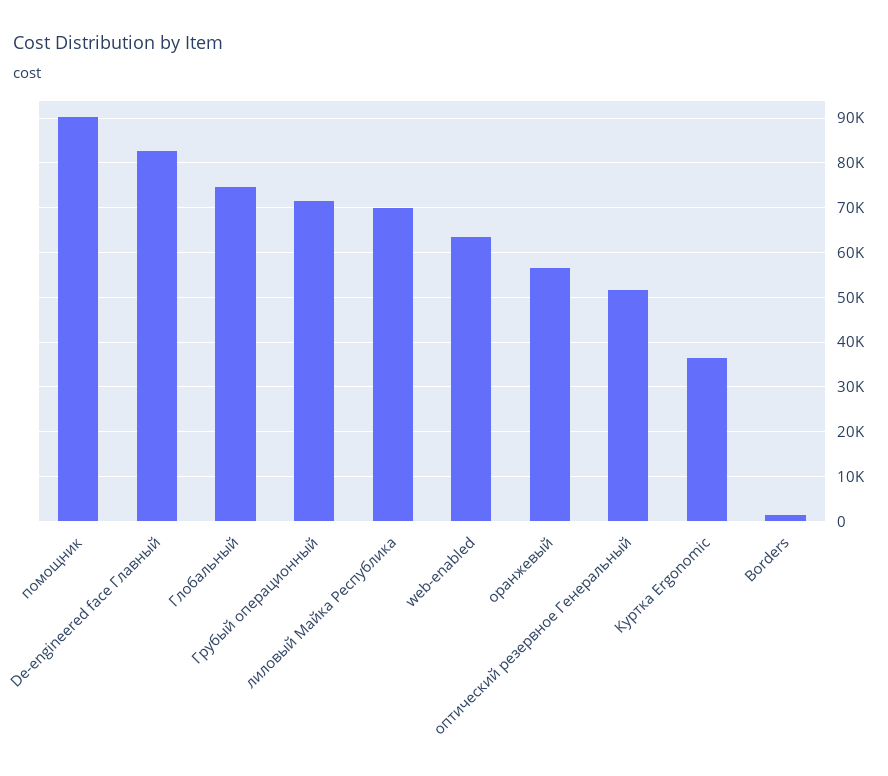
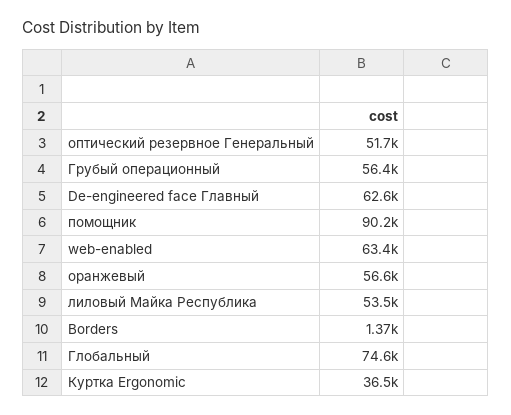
  {
    "помощник": 90200,
-   "De-engineered face Главный": 82000,
+   "De-engineered face Главный": 62600,
    "Глобальный": 74600,
-   "Грубый операционный": 72000,
+   "Грубый операционный": 56400,
-   "лиловый Майка Республика": 70000,
+   "лиловый Майка Республика": 53500,
    "web-enabled": 63400,
    "оранжевый": 56600,
    "оптический резервное Генеральный": 51700,
    "Куртка Ergonomic": 36500,
    "Borders": 1370
  }

